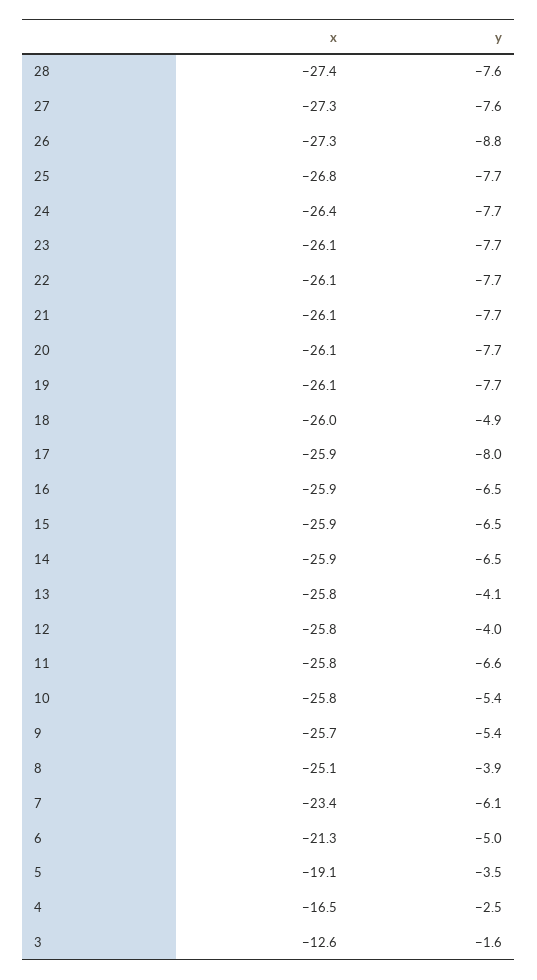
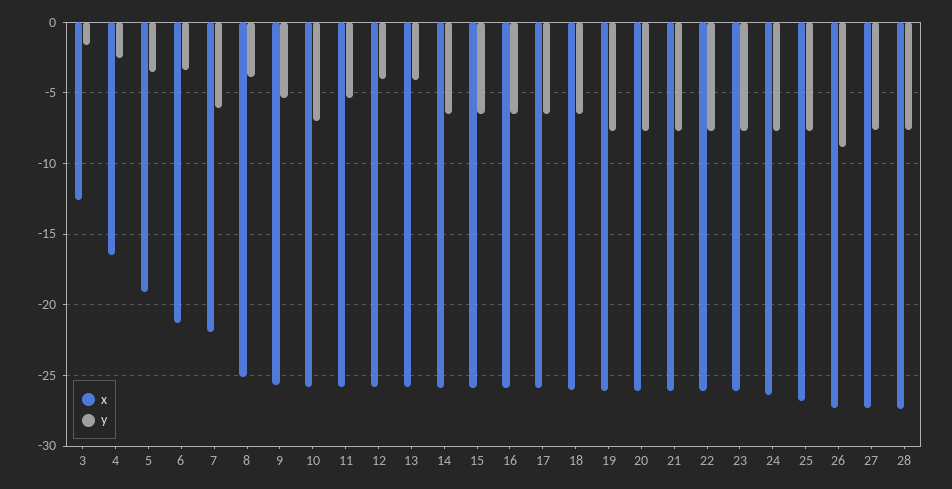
  {
    "x": {
      "28": -27.4,
      "27": -27.3,
      "26": -27.3,
      "25": -26.8,
      "24": -26.4,
      "23": -26.1,
      "22": -26.1,
      "21": -26.1,
      "20": -26.1,
      "19": -26.1,
      "18": -26,
      "17": -25.9,
      "16": -25.9,
      "15": -25.9,
      "14": -25.9,
      "13": -25.8,
      "12": -25.8,
      "11": -25.8,
      "10": -25.8,
      "9": -25.7,
      "8": -25.1,
-     "7": -23.4,
+     "7": -22,
      "6": -21.3,
      "5": -19.1,
      "4": -16.5,
      "3": -12.6
    },
    "y": {
      "28": -7.6,
      "27": -7.6,
      "26": -8.8,
      "25": -7.7,
      "24": -7.7,
      "23": -7.7,
      "22": -7.7,
      "21": -7.7,
      "20": -7.7,
      "19": -7.7,
-     "18": -4.9,
+     "18": -6.5,
-     "17": -8,
+     "17": -6.5,
      "16": -6.5,
      "15": -6.5,
      "14": -6.5,
      "13": -4.1,
      "12": -4,
-     "11": -6.6,
+     "11": -5.5,
-     "10": -5.4,
+     "10": -7,
      "9": -5.4,
      "8": -3.9,
      "7": -6.1,
-     "6": -5,
+     "6": -3.5,
      "5": -3.5,
      "4": -2.5,
      "3": -1.6
    }
  }

